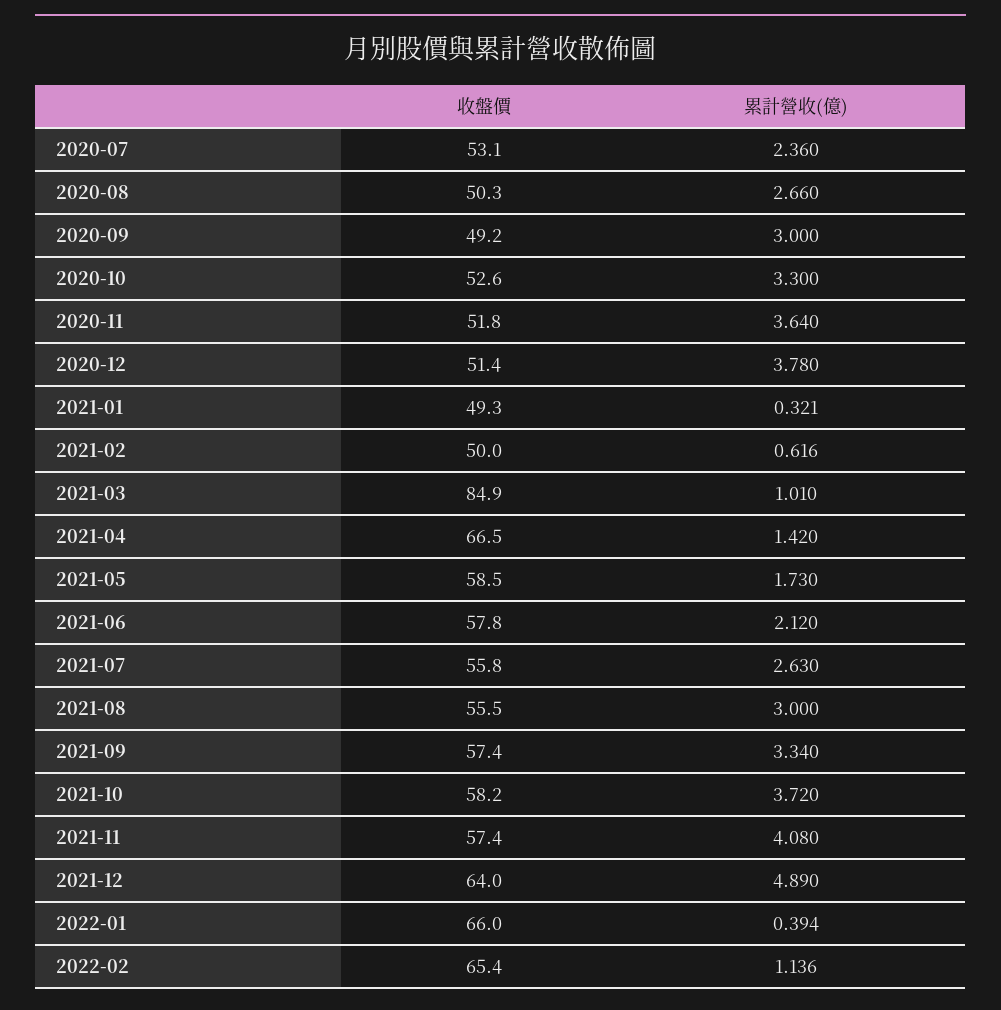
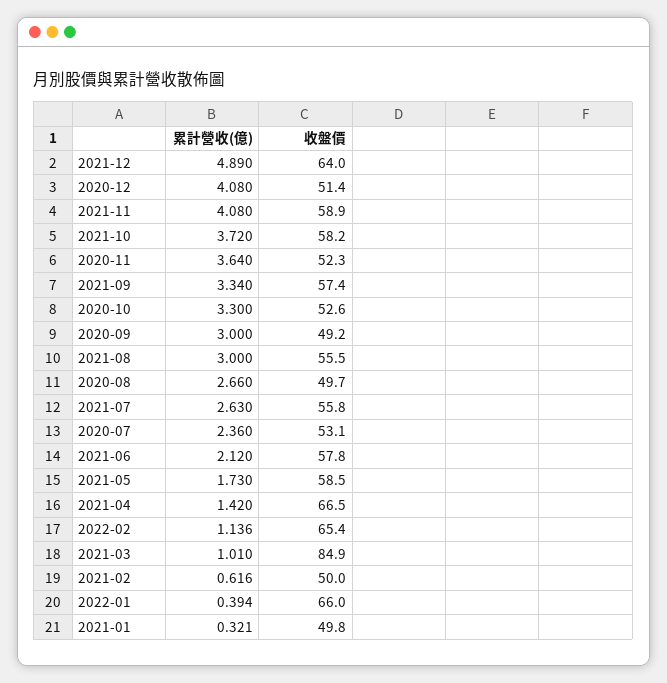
  {
    "收盤價": {
      "2020-07": 53.1,
-     "2020-08": 50.3,
+     "2020-08": 49.7,
      "2020-09": 49.2,
      "2020-10": 52.6,
-     "2020-11": 51.8,
+     "2020-11": 52.3,
      "2020-12": 51.4,
-     "2021-01": 49.3,
+     "2021-01": 49.8,
      "2021-02": 50,
      "2021-03": 84.9,
      "2021-04": 66.5,
      "2021-05": 58.5,
      "2021-06": 57.8,
      "2021-07": 55.8,
      "2021-08": 55.5,
      "2021-09": 57.4,
      "2021-10": 58.2,
-     "2021-11": 57.4,
+     "2021-11": 58.9,
      "2021-12": 64,
      "2022-01": 66,
      "2022-02": 65.4
    },
    "累計營收(億)": {
      "2020-07": 2.36,
      "2020-08": 2.66,
      "2020-09": 3,
      "2020-10": 3.3,
      "2020-11": 3.64,
-     "2020-12": 3.78,
+     "2020-12": 4.08,
      "2021-01": 0.321,
      "2021-02": 0.616,
      "2021-03": 1.01,
      "2021-04": 1.42,
      "2021-05": 1.73,
      "2021-06": 2.12,
      "2021-07": 2.63,
      "2021-08": 3,
      "2021-09": 3.34,
      "2021-10": 3.72,
      "2021-11": 4.08,
      "2021-12": 4.89,
      "2022-01": 0.394,
      "2022-02": 1.136
    }
  }

